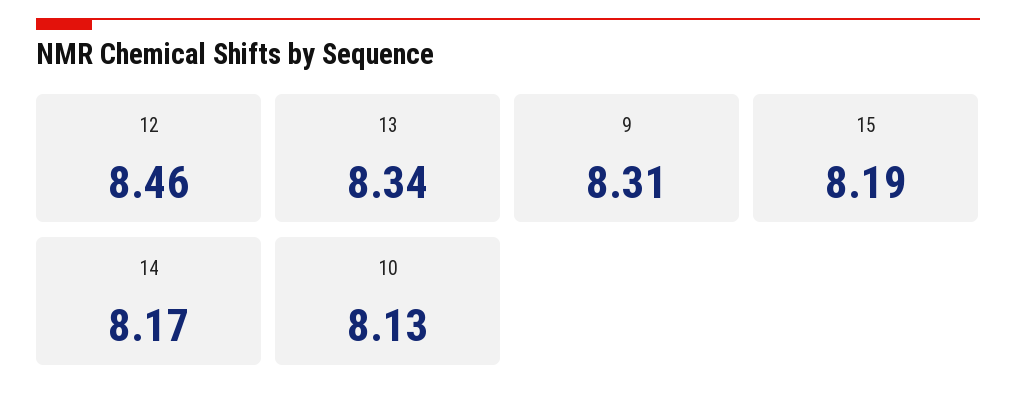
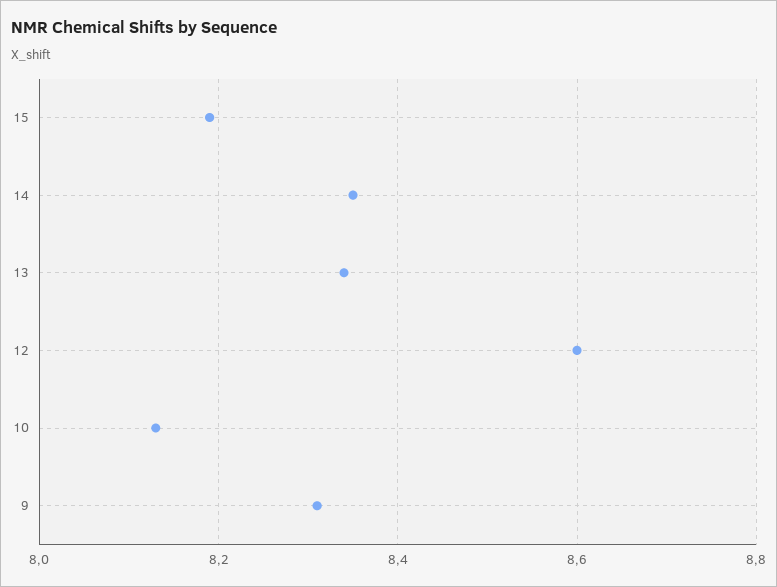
  {
-   "12": 8.46,
+   "12": 8.6,
    "13": 8.34,
    "9": 8.31,
    "15": 8.19,
-   "14": 8.17,
+   "14": 8.35,
    "10": 8.13
  }

